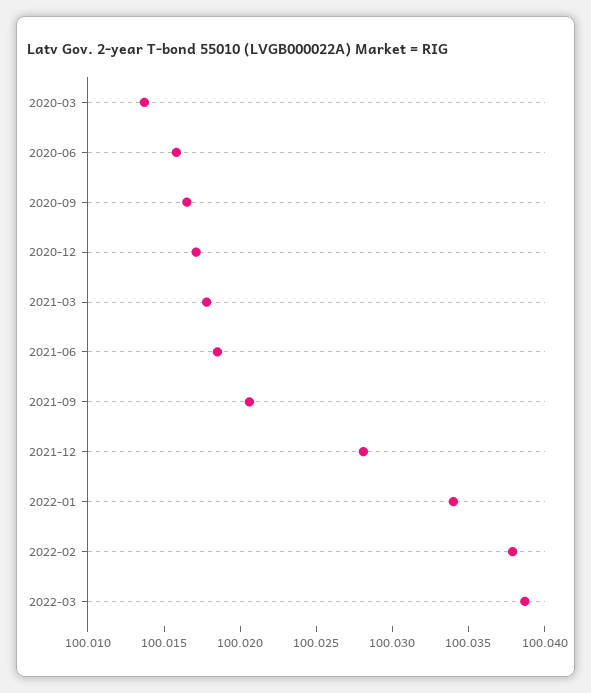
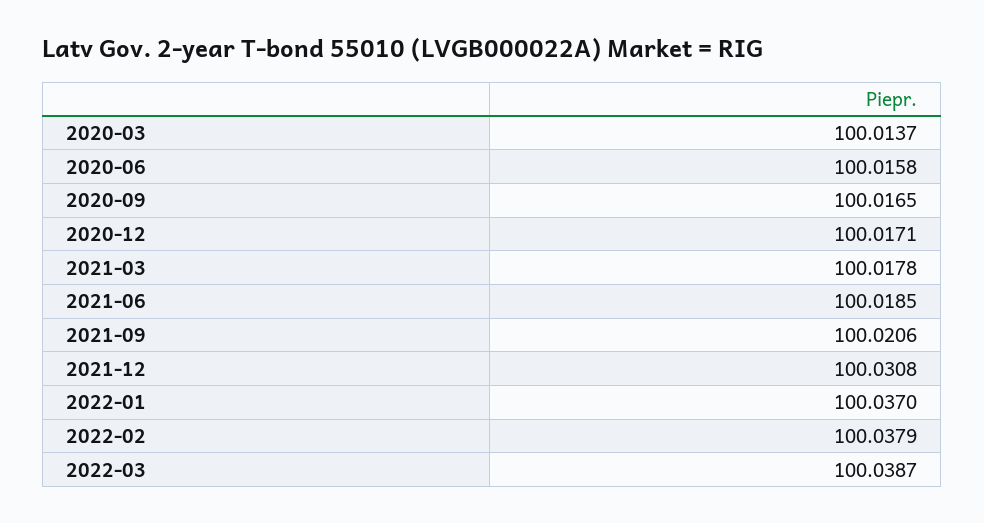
  {
    "2020-03": 100.0137,
    "2020-06": 100.0158,
    "2020-09": 100.0165,
    "2020-12": 100.0171,
    "2021-03": 100.0178,
    "2021-06": 100.0185,
    "2021-09": 100.0206,
-   "2021-12": 100.028,
+   "2021-12": 100.0308,
-   "2022-01": 100.034,
+   "2022-01": 100.037,
    "2022-02": 100.0379,
    "2022-03": 100.0387
  }

